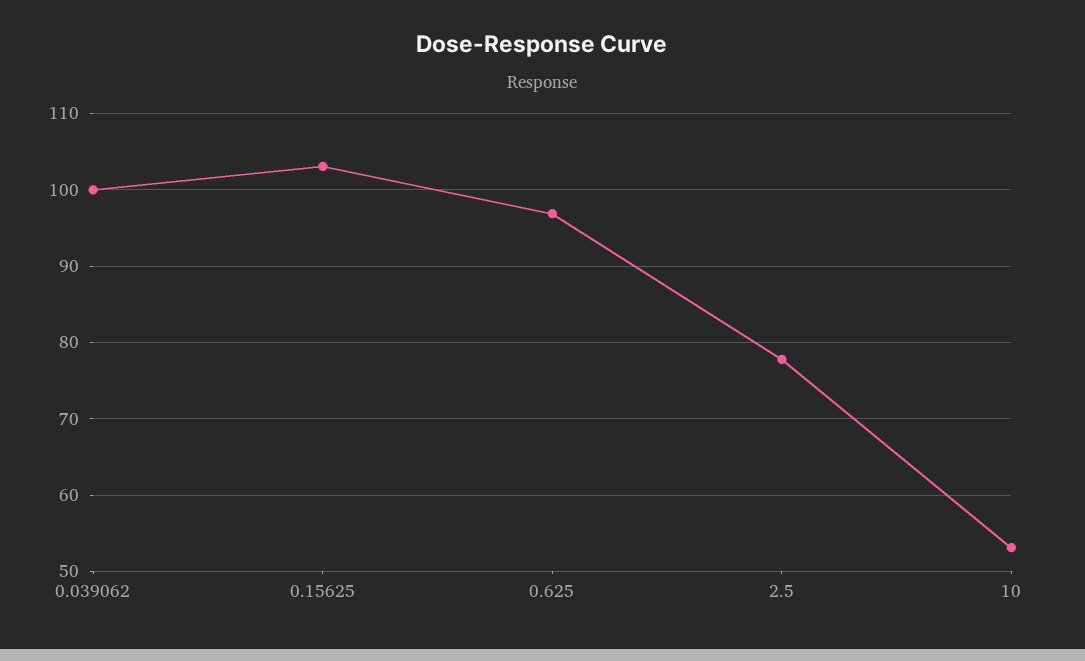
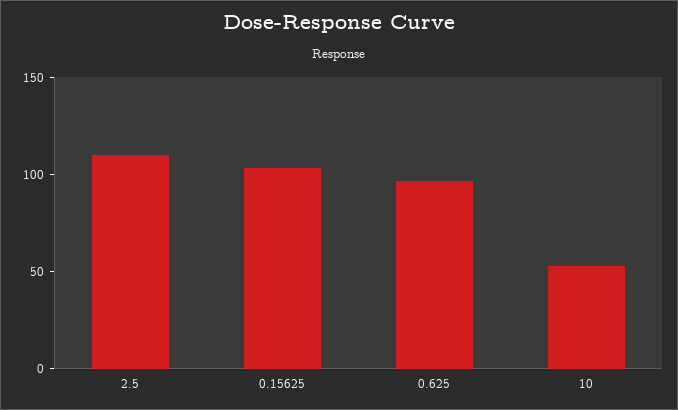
  {
-   "0.039062": 100,
    "0.15625": 103,
    "0.625": 97,
-   "2.5": 78,
+   "2.5": 110,
    "10": 53
  }

